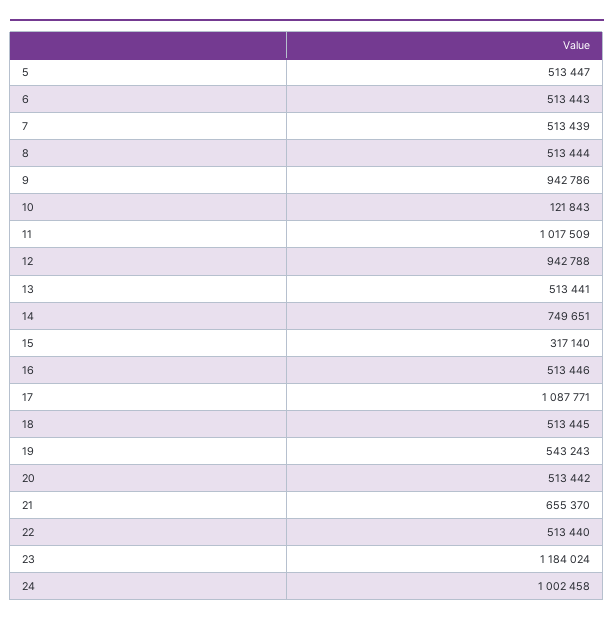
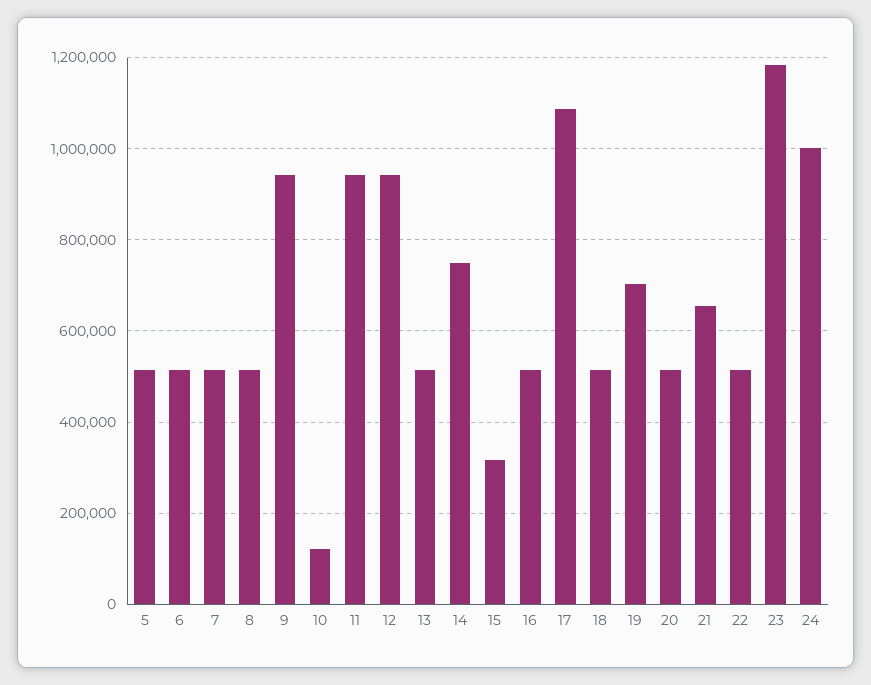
  {
    "5": 513447,
    "6": 513443,
    "7": 513439,
    "8": 513444,
    "9": 942786,
    "10": 121843,
-   "11": 1017509,
+   "11": 940000,
    "12": 942788,
    "13": 513441,
    "14": 749651,
    "15": 317140,
    "16": 513446,
    "17": 1087771,
    "18": 513445,
-   "19": 543243,
+   "19": 700000,
    "20": 513442,
    "21": 655370,
    "22": 513440,
    "23": 1184024,
    "24": 1002458
  }

